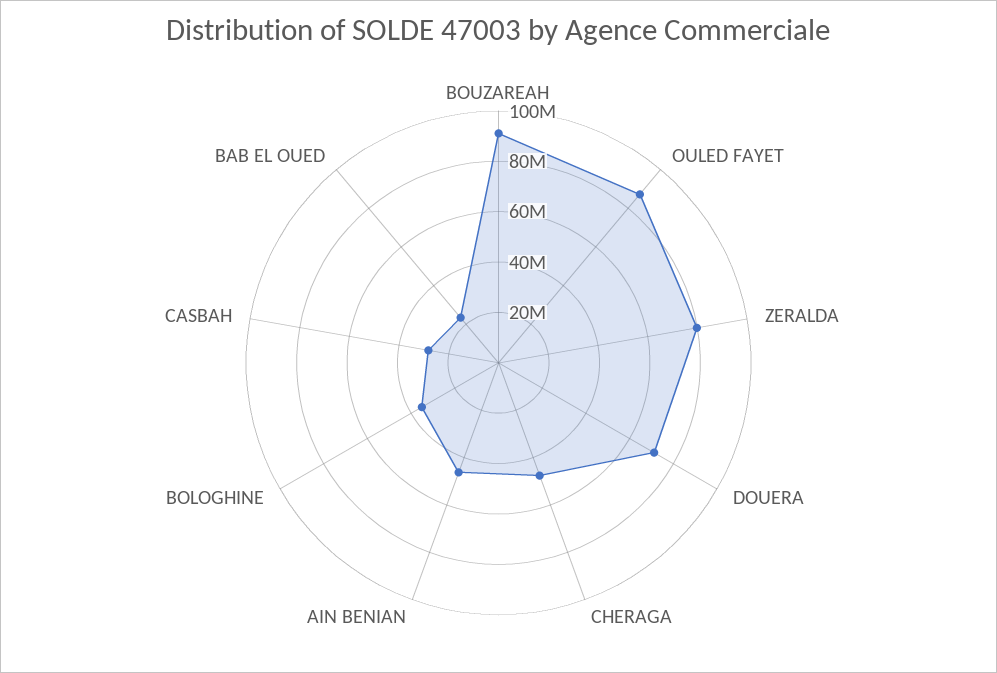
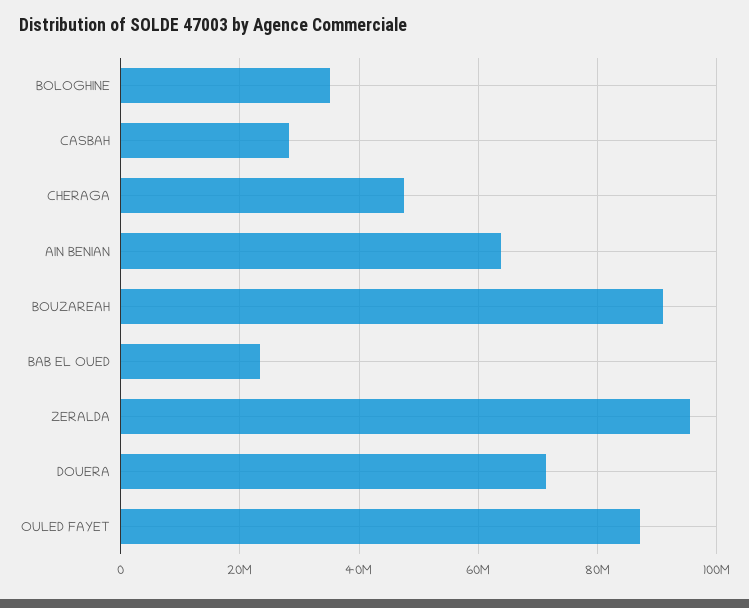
  {
    "BOUZAREAH": 90000000,
    "OULED FAYET": 88000000,
-   "ZERALDA": 80000000,
+   "ZERALDA": 96000000,
    "DOUERA": 72000000,
    "CHERAGA": 48000000,
-   "AIN BENIAN": 45000000,
+   "AIN BENIAN": 64000000,
    "BOLOGHINE": 36000000,
    "CASBAH": 28000000,
    "BAB EL OUED": 24000000
  }

